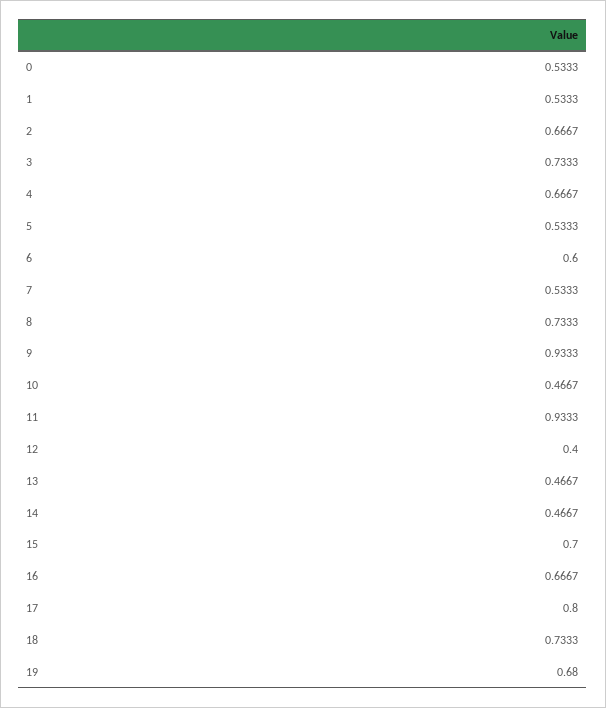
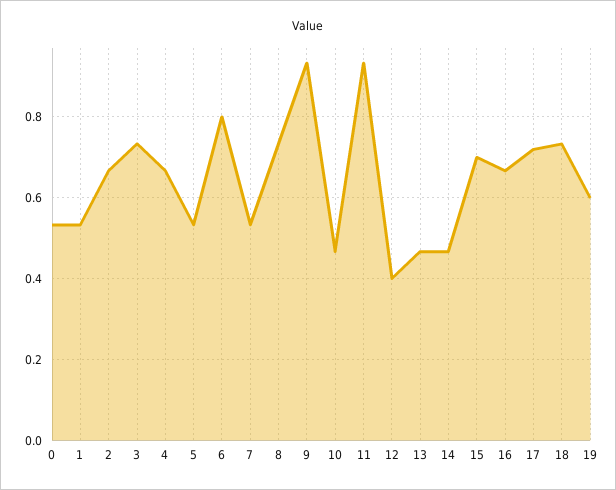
  {
    "0": 0.5333,
    "1": 0.5333,
    "2": 0.6667,
    "3": 0.7333,
    "4": 0.6667,
    "5": 0.5333,
-   "6": 0.6,
+   "6": 0.8,
    "7": 0.5333,
    "8": 0.7333,
    "9": 0.9333,
    "10": 0.4667,
    "11": 0.9333,
    "12": 0.4,
    "13": 0.4667,
    "14": 0.4667,
    "15": 0.7,
    "16": 0.6667,
-   "17": 0.8,
+   "17": 0.72,
    "18": 0.7333,
-   "19": 0.68
+   "19": 0.6
  }

